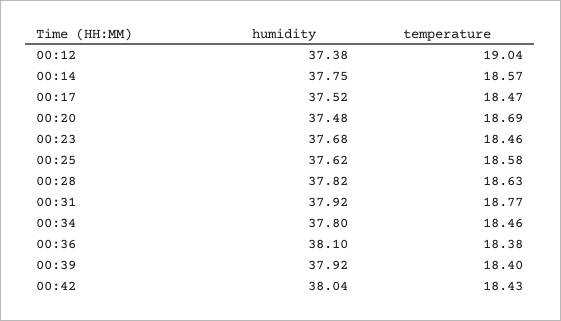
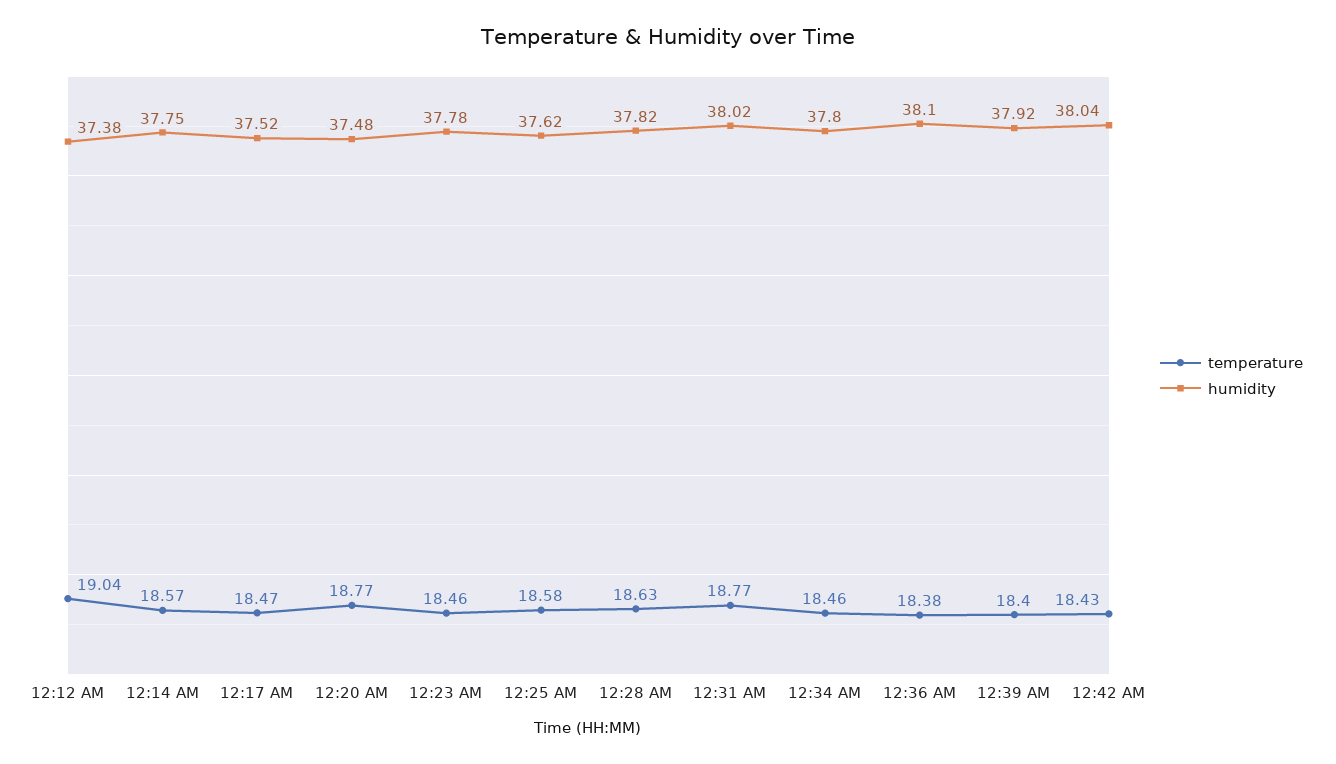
  {
    "humidity": {
      "00:12": 37.38,
      "00:14": 37.75,
      "00:17": 37.52,
      "00:20": 37.48,
-     "00:23": 37.68,
+     "00:23": 37.78,
      "00:25": 37.62,
      "00:28": 37.82,
-     "00:31": 37.92,
+     "00:31": 38.02,
      "00:34": 37.8,
      "00:36": 38.1,
      "00:39": 37.92,
      "00:42": 38.04
    },
    "temperature": {
      "00:12": 19.04,
      "00:14": 18.57,
      "00:17": 18.47,
-     "00:20": 18.69,
+     "00:20": 18.77,
      "00:23": 18.46,
      "00:25": 18.58,
      "00:28": 18.63,
      "00:31": 18.77,
      "00:34": 18.46,
      "00:36": 18.38,
      "00:39": 18.4,
      "00:42": 18.43
    }
  }

